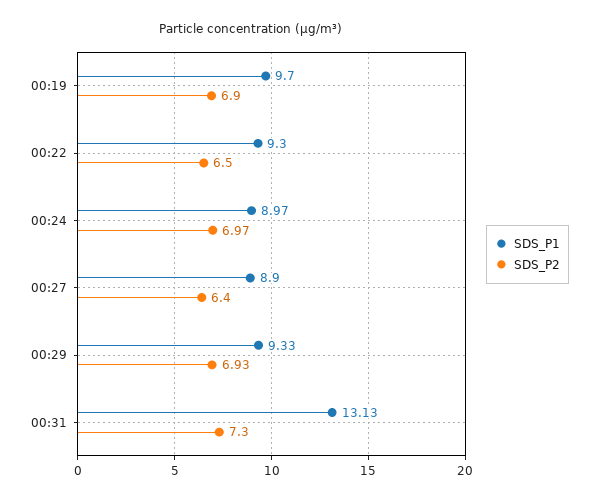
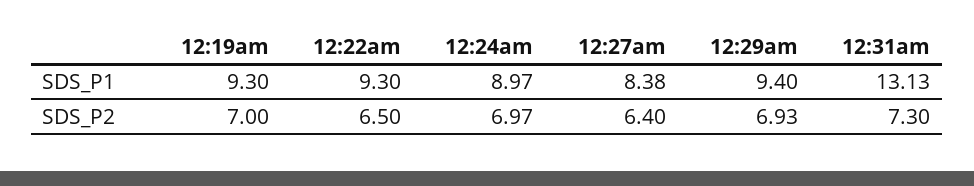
  {
    "SDS_P1": {
-     "00:19": 9.7,
+     "00:19": 9.3,
      "00:22": 9.3,
      "00:24": 8.97,
-     "00:27": 8.9,
+     "00:27": 8.38,
-     "00:29": 9.33,
+     "00:29": 9.4,
      "00:31": 13.13
    },
    "SDS_P2": {
-     "00:19": 6.9,
+     "00:19": 7,
      "00:22": 6.5,
      "00:24": 6.97,
      "00:27": 6.4,
      "00:29": 6.93,
      "00:31": 7.3
    }
  }

